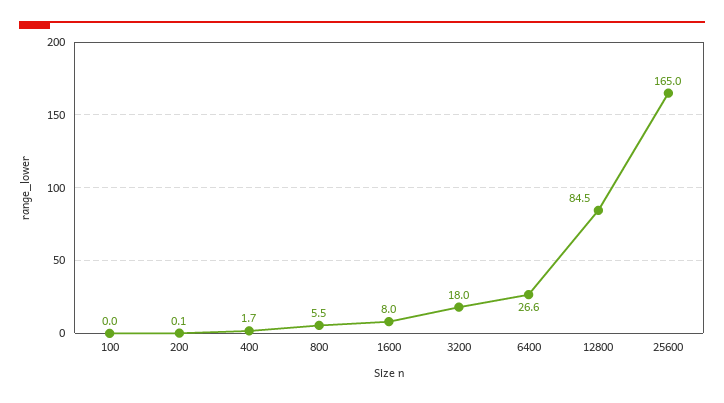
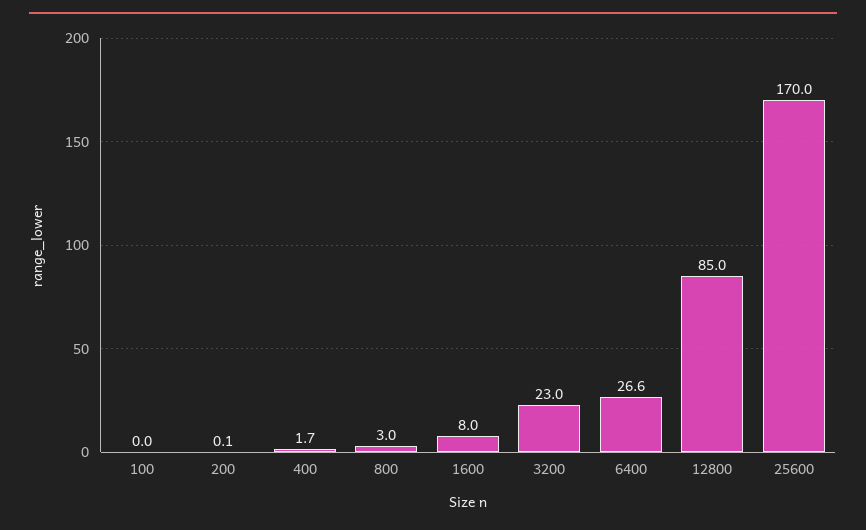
  {
    "100": 0,
    "200": 0.1,
    "400": 1.7,
-   "800": 5.5,
+   "800": 3,
    "1600": 8,
-   "3200": 18,
+   "3200": 23,
    "6400": 26.6,
-   "12800": 84.5,
+   "12800": 85,
-   "25600": 165
+   "25600": 170
  }

